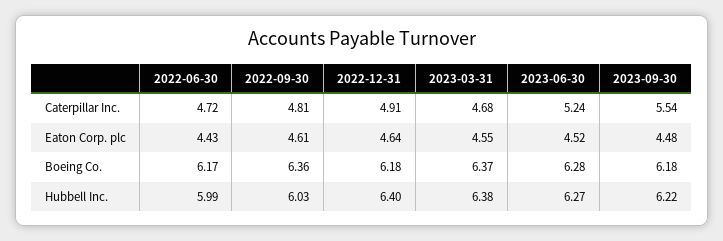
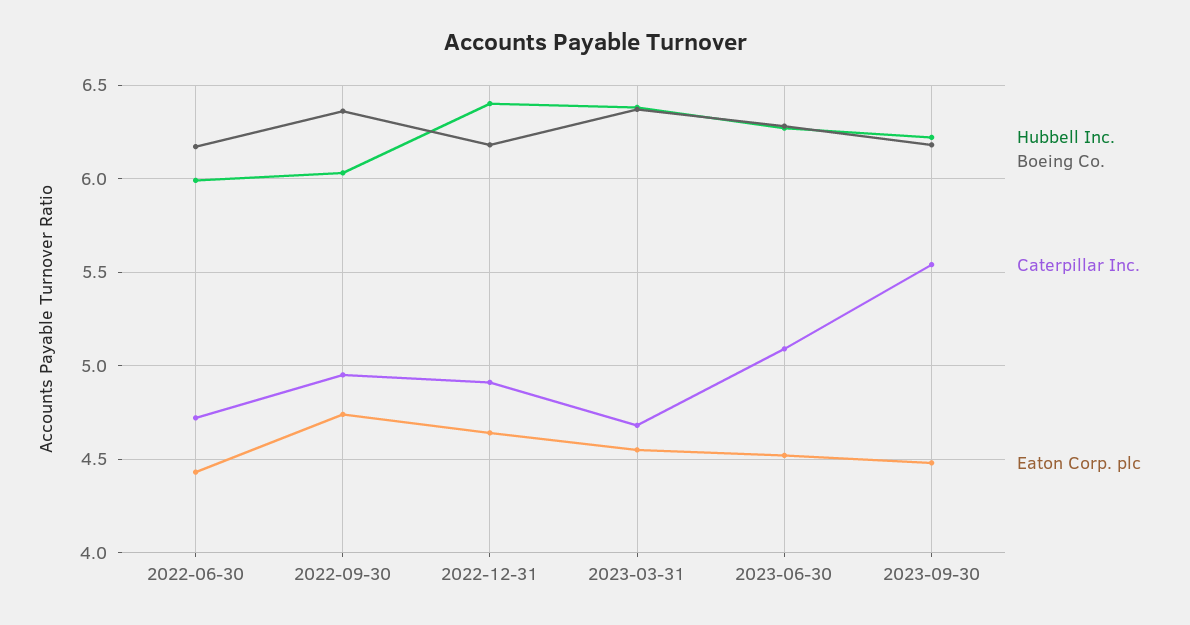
  {
    "Caterpillar Inc.": {
      "2022-06-30": 4.72,
-     "2022-09-30": 4.81,
+     "2022-09-30": 4.95,
      "2022-12-31": 4.91,
      "2023-03-31": 4.68,
-     "2023-06-30": 5.24,
+     "2023-06-30": 5.1,
      "2023-09-30": 5.54
    },
    "Eaton Corp. plc": {
      "2022-06-30": 4.43,
-     "2022-09-30": 4.61,
+     "2022-09-30": 4.75,
      "2022-12-31": 4.64,
      "2023-03-31": 4.55,
      "2023-06-30": 4.52,
      "2023-09-30": 4.48
    },
    "Boeing Co.": {
      "2022-06-30": 6.17,
      "2022-09-30": 6.36,
      "2022-12-31": 6.18,
      "2023-03-31": 6.37,
      "2023-06-30": 6.28,
      "2023-09-30": 6.18
    },
    "Hubbell Inc.": {
      "2022-06-30": 5.99,
      "2022-09-30": 6.03,
      "2022-12-31": 6.4,
      "2023-03-31": 6.38,
      "2023-06-30": 6.27,
      "2023-09-30": 6.22
    }
  }

